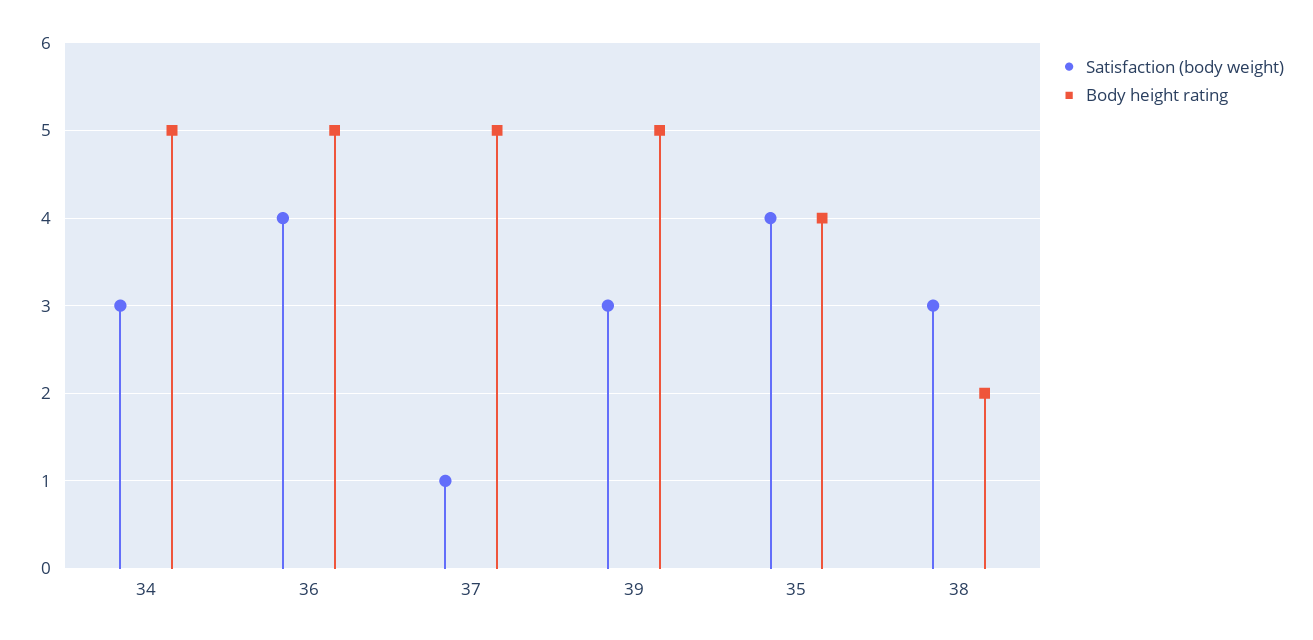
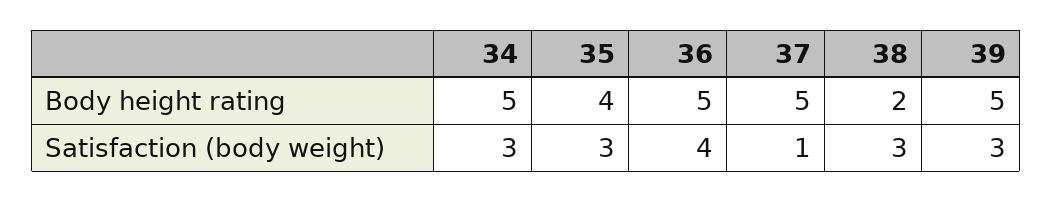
  {
    "Satisfaction (body weight)": {
      "34": 3,
      "36": 4,
      "37": 1,
      "39": 3,
-     "35": 4,
+     "35": 3,
      "38": 3
    },
    "Body height rating": {
      "34": 5,
      "36": 5,
      "37": 5,
      "39": 5,
      "35": 4,
      "38": 2
    }
  }

